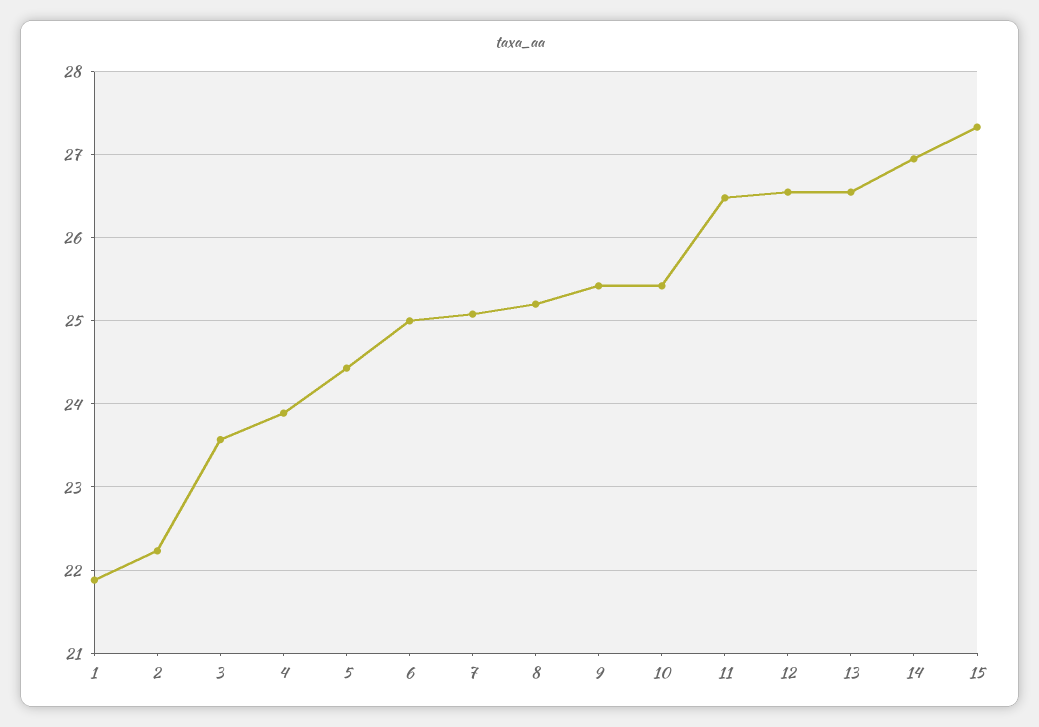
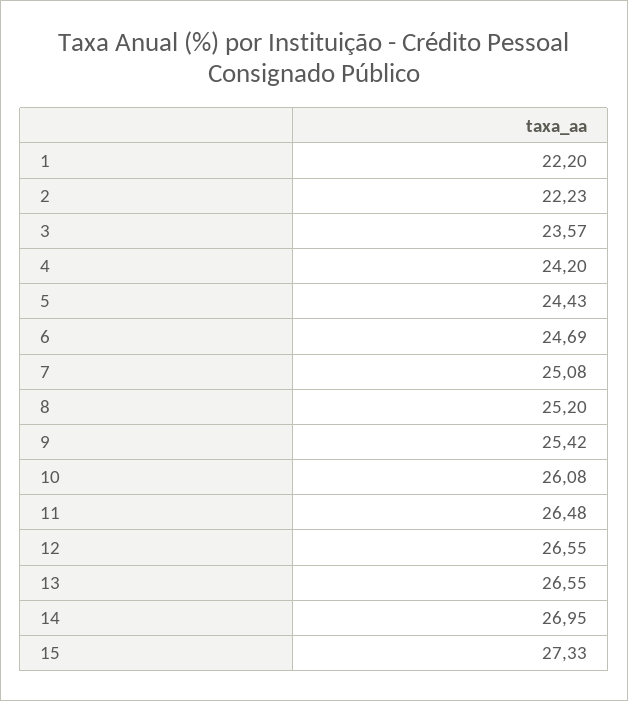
  {
-   "1": 21.9,
+   "1": 22.2,
    "2": 22.23,
    "3": 23.57,
-   "4": 23.9,
+   "4": 24.2,
    "5": 24.43,
-   "6": 25,
+   "6": 24.69,
    "7": 25.08,
    "8": 25.2,
    "9": 25.42,
-   "10": 25.4,
+   "10": 26.08,
    "11": 26.48,
    "12": 26.55,
    "13": 26.55,
    "14": 26.95,
    "15": 27.33
  }

